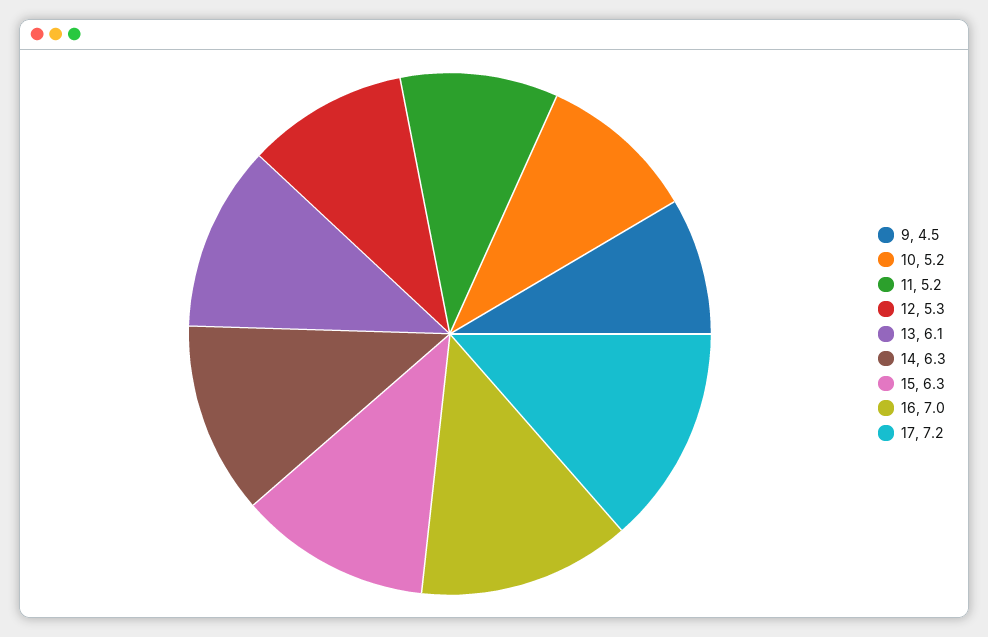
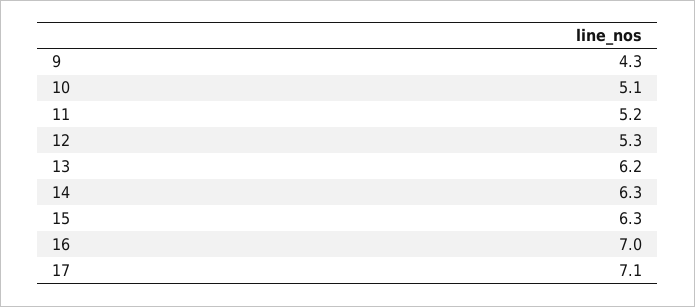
  {
-   "9": 4.5,
+   "9": 4.3,
-   "10": 5.2,
+   "10": 5.1,
    "11": 5.2,
    "12": 5.3,
-   "13": 6.1,
+   "13": 6.2,
    "14": 6.3,
    "15": 6.3,
    "16": 7,
-   "17": 7.2
+   "17": 7.1
  }

